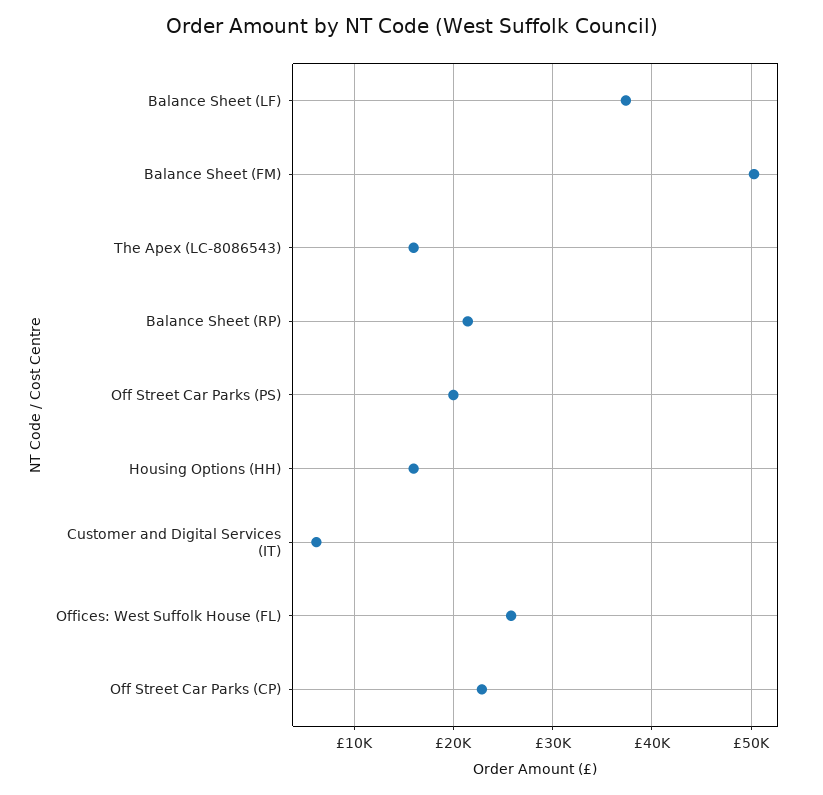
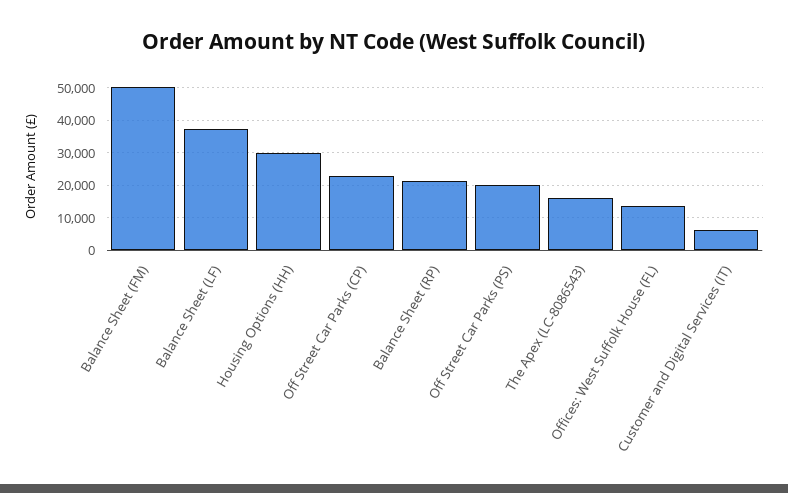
  {
    "Balance Sheet (LF)": 37000,
    "Balance Sheet (FM)": 50000,
    "The Apex (LC-8086543)": 16000,
    "Balance Sheet (RP)": 21000,
    "Off Street Car Parks (PS)": 20000,
-   "Housing Options (HH)": 16000,
+   "Housing Options (HH)": 30000,
    "Customer and Digital Services (IT)": 6000,
-   "Offices: West Suffolk House (FL)": 26000,
+   "Offices: West Suffolk House (FL)": 14000,
    "Off Street Car Parks (CP)": 23000
  }

